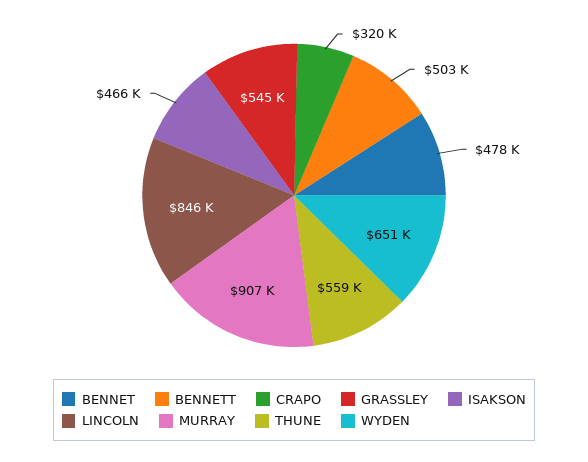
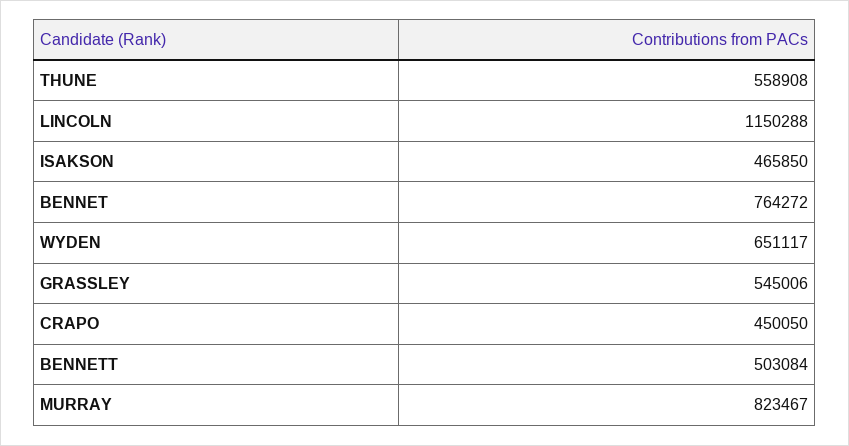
  {
-   "BENNET": 478000,
+   "BENNET": 764272,
    "BENNETT": 503084,
-   "CRAPO": 320000,
+   "CRAPO": 450050,
    "GRASSLEY": 545006,
    "ISAKSON": 465850,
-   "LINCOLN": 846000,
+   "LINCOLN": 1150288,
-   "MURRAY": 907000,
+   "MURRAY": 823467,
    "THUNE": 558908,
    "WYDEN": 651117
  }

